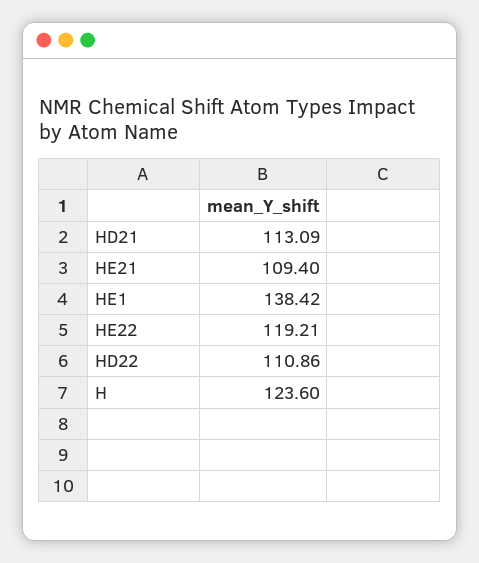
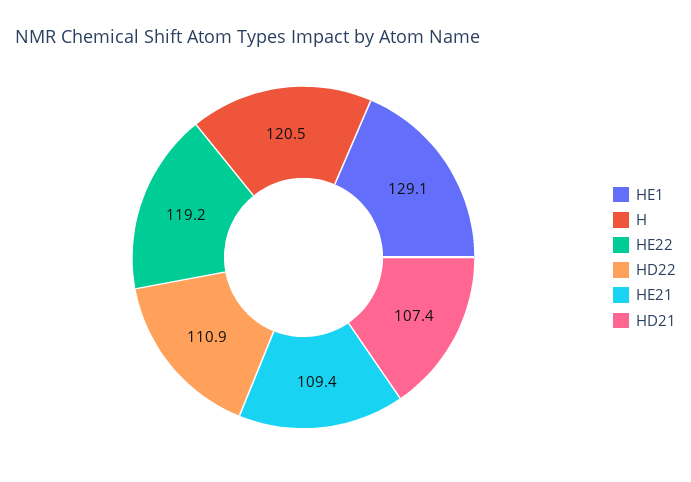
  {
-   "HD21": 113.09,
+   "HD21": 107.4,
    "HE21": 109.4,
-   "HE1": 138.42,
+   "HE1": 129.1,
    "HE22": 119.21,
    "HD22": 110.86,
-   "H": 123.6
+   "H": 120.5
  }

